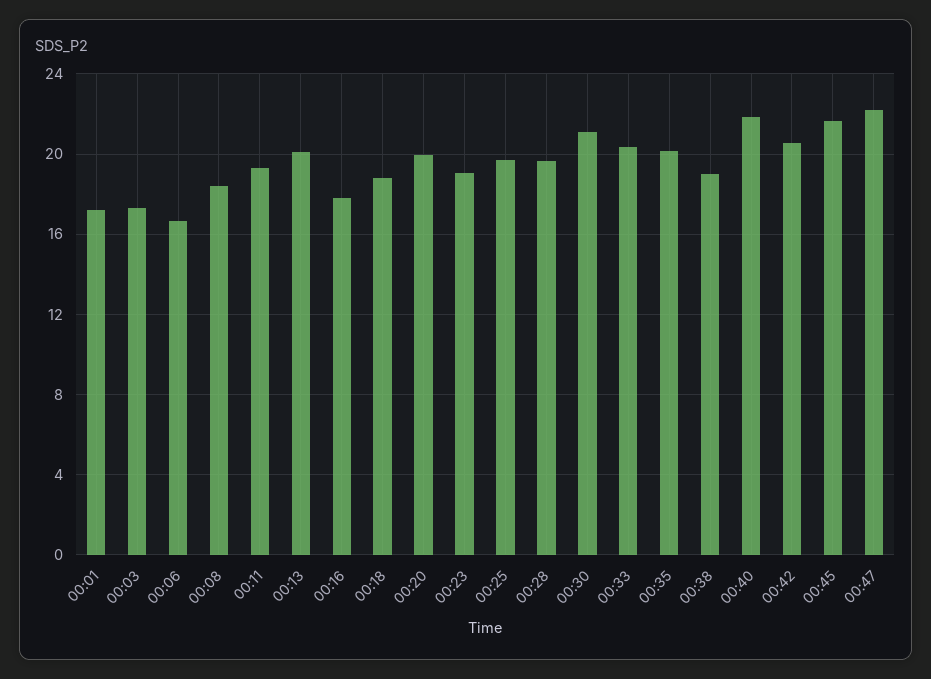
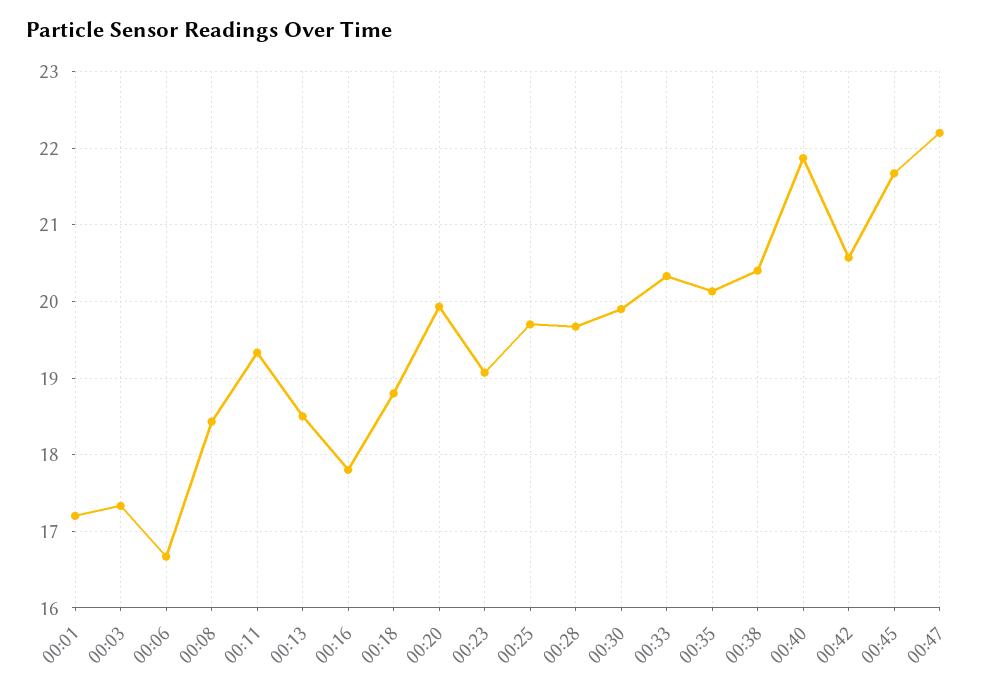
  {
    "00:01": 17.2,
    "00:03": 17.3,
    "00:06": 16.7,
    "00:08": 18.4,
    "00:11": 19.3,
-   "00:13": 20,
+   "00:13": 18.5,
    "00:16": 17.8,
    "00:18": 18.8,
    "00:20": 19.9,
    "00:23": 19.1,
    "00:25": 19.7,
    "00:28": 19.7,
-   "00:30": 21,
+   "00:30": 19.9,
    "00:33": 20.3,
    "00:35": 20.1,
-   "00:38": 19,
+   "00:38": 20.4,
    "00:40": 21.9,
    "00:42": 20.6,
    "00:45": 21.7,
    "00:47": 22.2
  }

